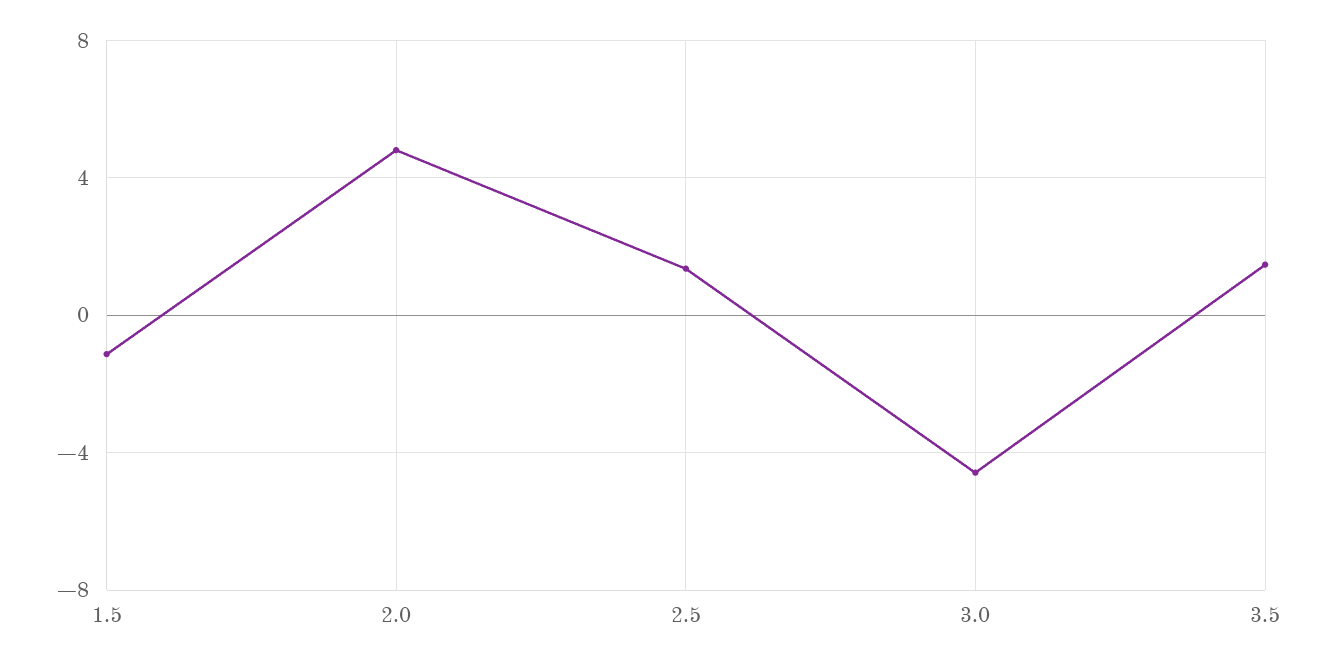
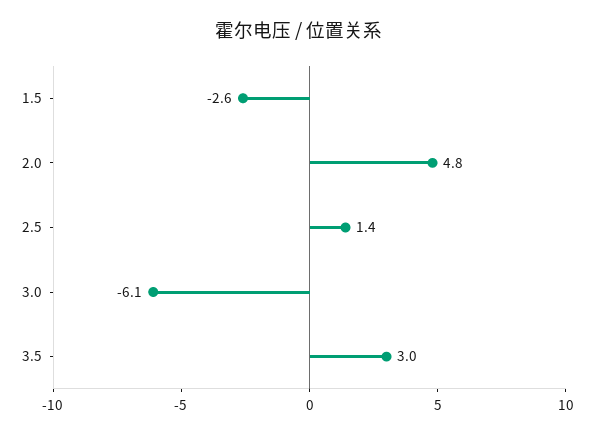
  {
-   "1.5": -1,
+   "1.5": -2.6,
    "2.0": 4.8,
    "2.5": 1.4,
-   "3.0": -4.5,
+   "3.0": -6.1,
-   "3.5": 1.5
+   "3.5": 3
  }

